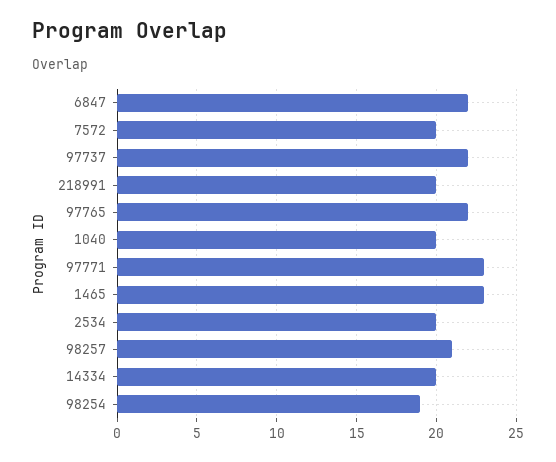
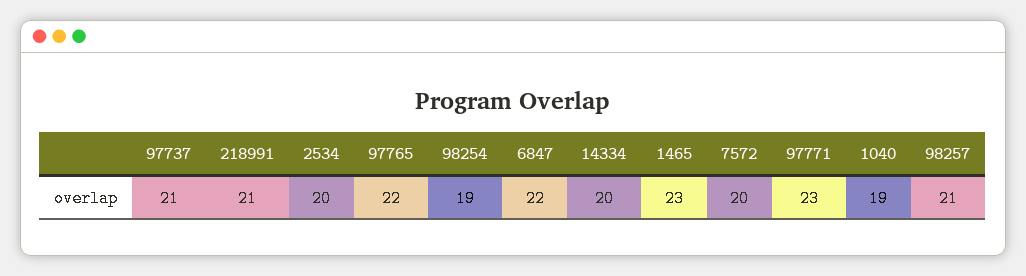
  {
    "6847": 22,
    "7572": 20,
-   "97737": 22,
+   "97737": 21,
-   "218991": 20,
+   "218991": 21,
    "97765": 22,
-   "1040": 20,
+   "1040": 19,
    "97771": 23,
    "1465": 23,
    "2534": 20,
    "98257": 21,
    "14334": 20,
    "98254": 19
  }

